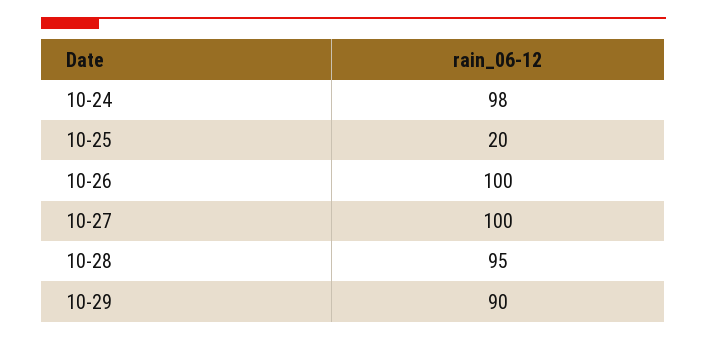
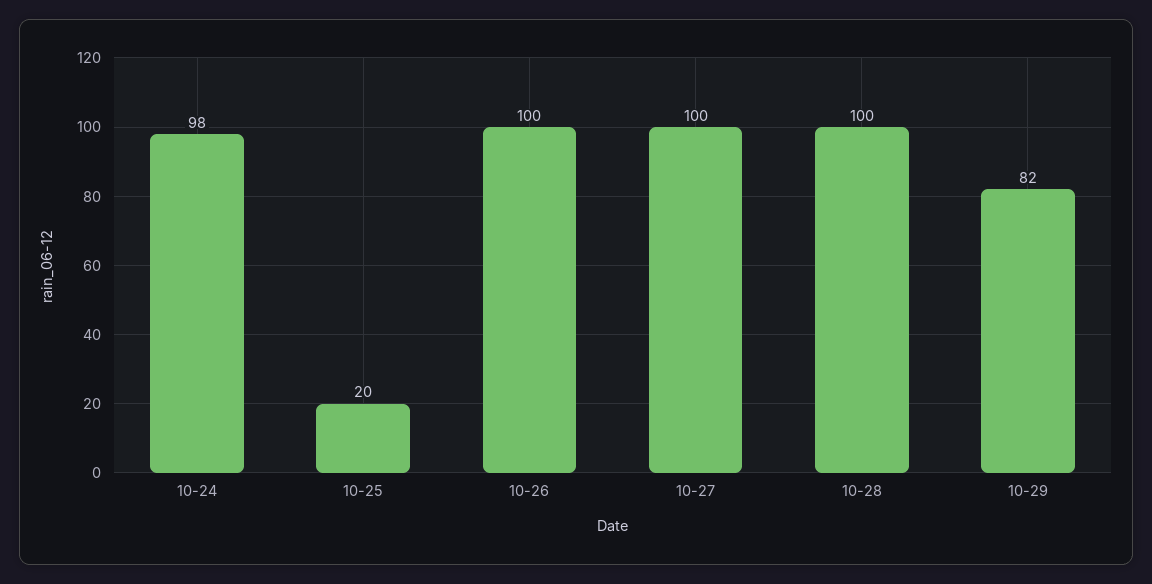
  {
    "10-24": 98,
    "10-25": 20,
    "10-26": 100,
    "10-27": 100,
-   "10-28": 95,
+   "10-28": 100,
-   "10-29": 90
+   "10-29": 82
  }

